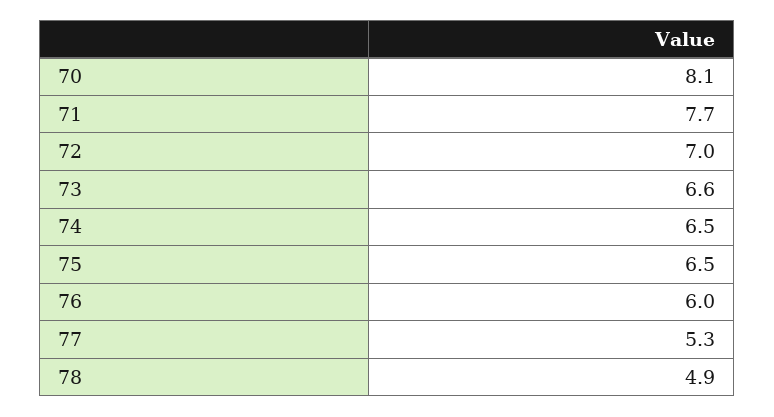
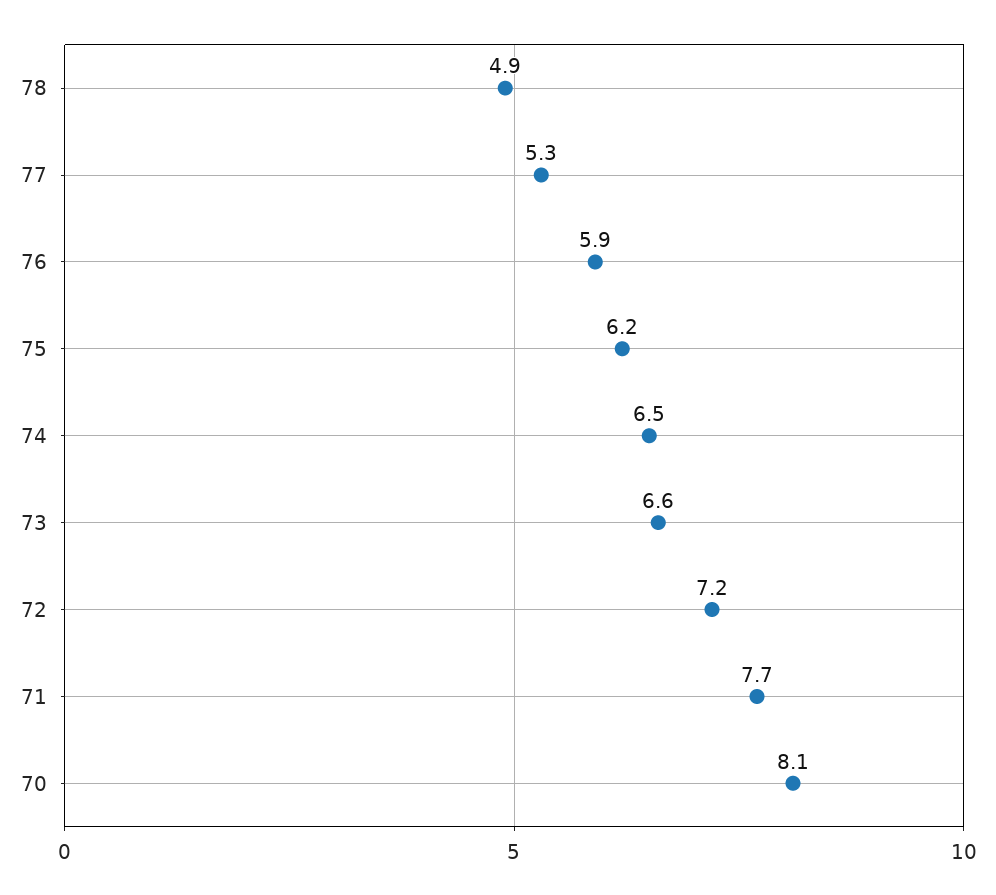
  {
    "70": 8.1,
    "71": 7.7,
-   "72": 7,
+   "72": 7.2,
    "73": 6.6,
    "74": 6.5,
-   "75": 6.5,
+   "75": 6.2,
-   "76": 6,
+   "76": 5.9,
    "77": 5.3,
    "78": 4.9
  }

